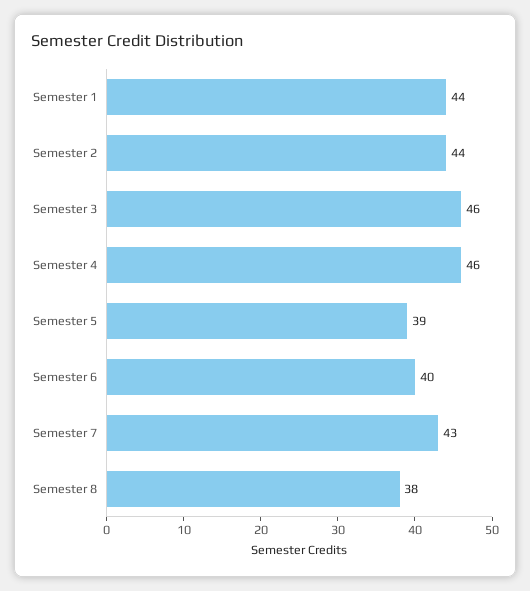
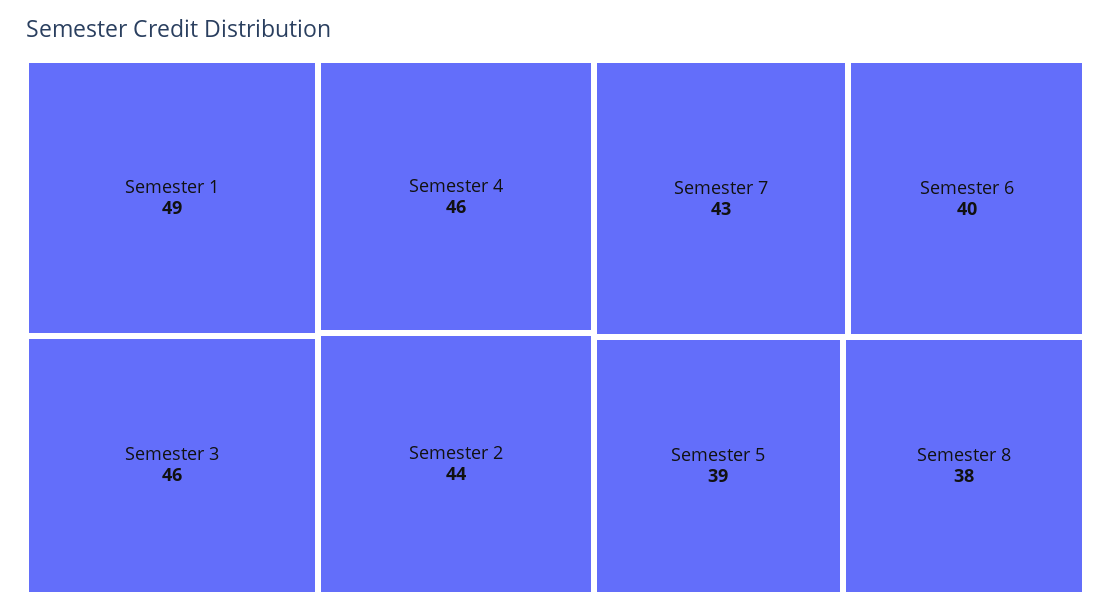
  {
-   "Semester 1": 44,
+   "Semester 1": 49,
    "Semester 2": 44,
    "Semester 3": 46,
    "Semester 4": 46,
    "Semester 5": 39,
    "Semester 6": 40,
    "Semester 7": 43,
    "Semester 8": 38
  }

